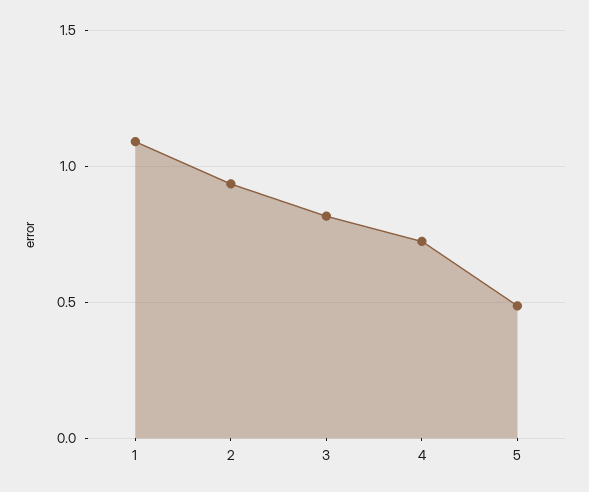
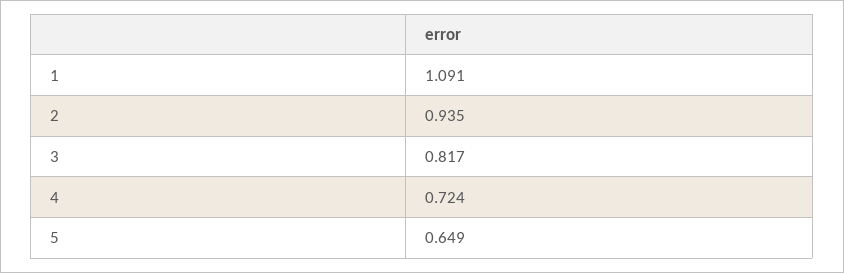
  {
    "1": 1.091,
    "2": 0.935,
    "3": 0.817,
    "4": 0.724,
-   "5": 0.5
+   "5": 0.649
  }

